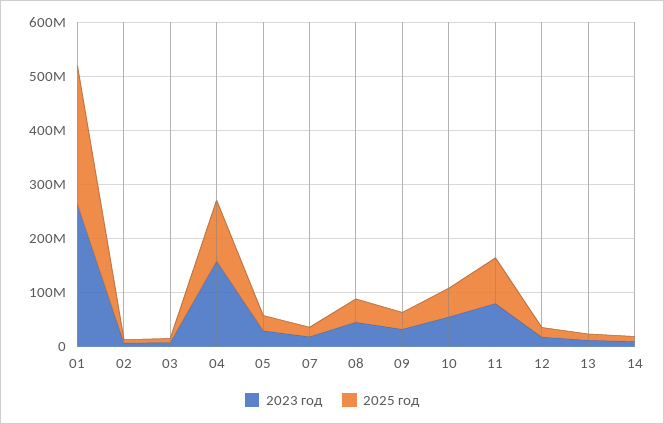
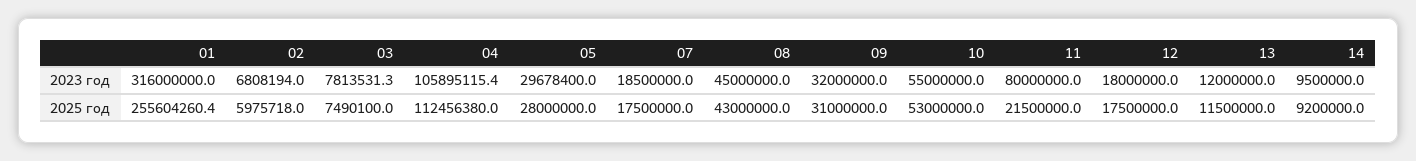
  {
    "2023 год": {
-     "01": 260000000,
+     "01": 316000000,
      "02": 6808194,
      "03": 7813531.3,
-     "04": 160000000,
+     "04": 105895115.4,
      "05": 29678400,
      "07": 18500000,
      "08": 45000000,
      "09": 32000000,
      "10": 55000000,
      "11": 80000000,
      "12": 18000000,
      "13": 12000000,
      "14": 9500000
    },
    "2025 год": {
      "01": 255604260.4,
      "02": 5975718,
      "03": 7490100,
      "04": 112456380,
      "05": 28000000,
      "07": 17500000,
      "08": 43000000,
      "09": 31000000,
      "10": 53000000,
-     "11": 80000000,
+     "11": 21500000,
      "12": 17500000,
      "13": 11500000,
      "14": 9200000
    }
  }

